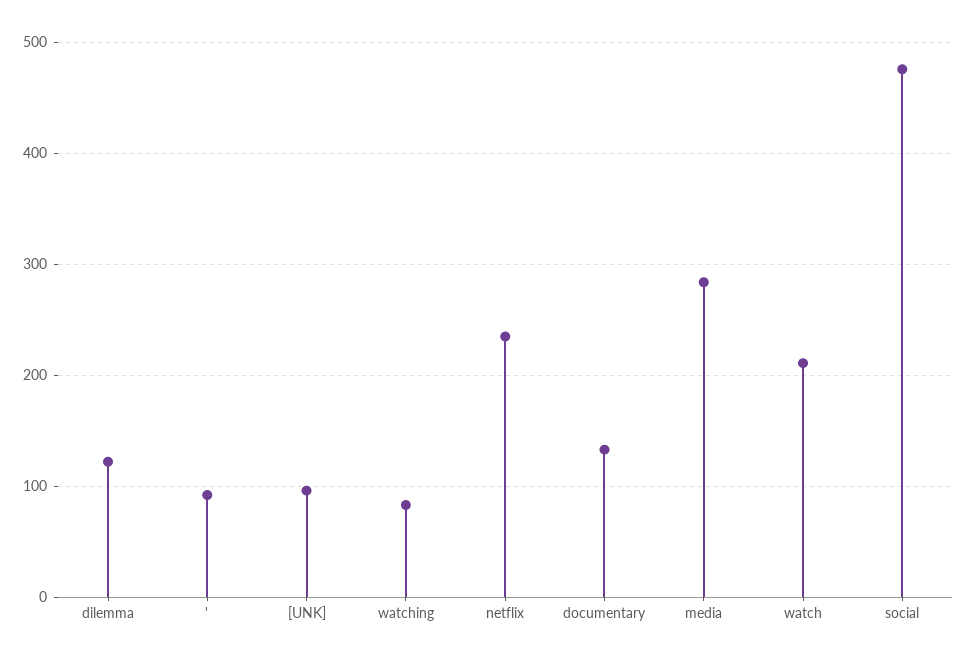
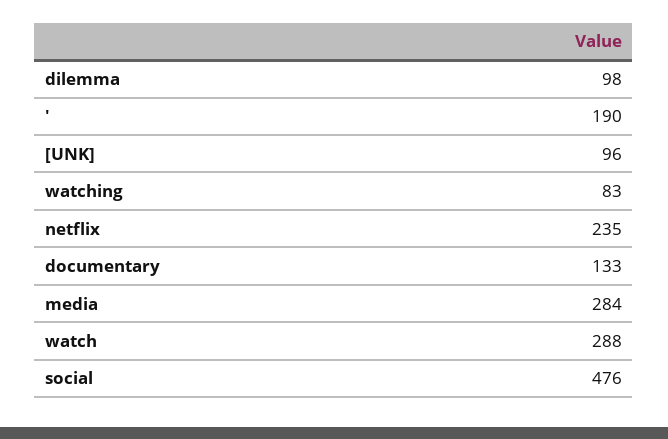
  {
-   "dilemma": 120,
+   "dilemma": 98,
-   "'": 90,
+   "'": 190,
    "[UNK]": 96,
    "watching": 83,
    "netflix": 235,
    "documentary": 133,
    "media": 284,
-   "watch": 210,
+   "watch": 288,
    "social": 476
  }

